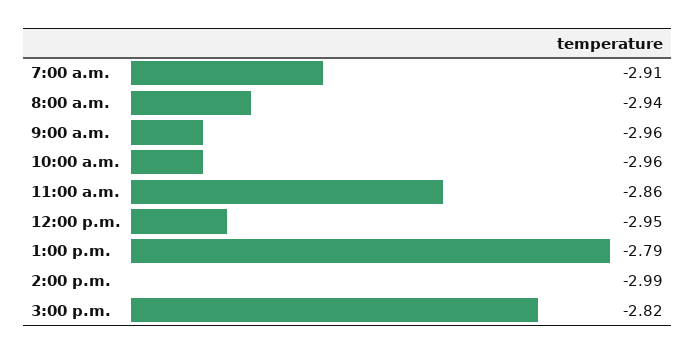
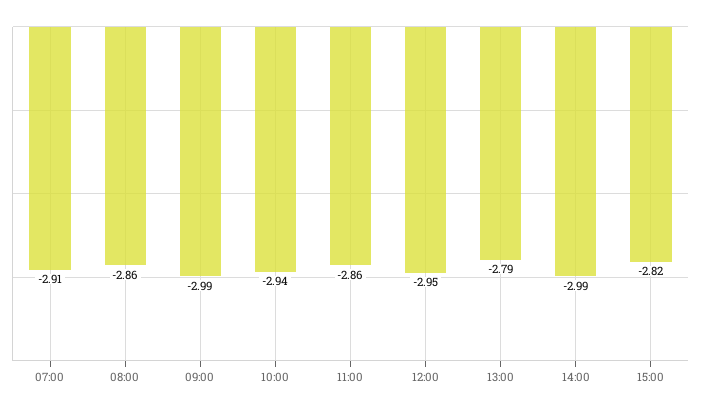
  {
    "7:00 a.m.": -2.91,
-   "8:00 a.m.": -2.94,
+   "8:00 a.m.": -2.86,
-   "9:00 a.m.": -2.96,
+   "9:00 a.m.": -2.99,
-   "10:00 a.m.": -2.96,
+   "10:00 a.m.": -2.94,
    "11:00 a.m.": -2.86,
    "12:00 p.m.": -2.95,
    "1:00 p.m.": -2.79,
    "2:00 p.m.": -2.99,
    "3:00 p.m.": -2.82
  }

